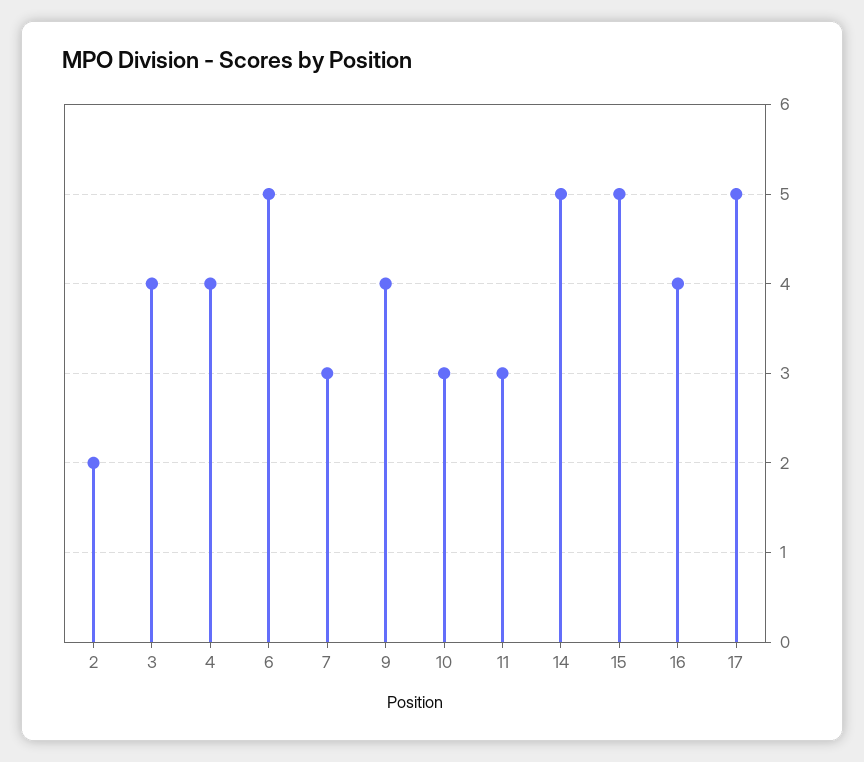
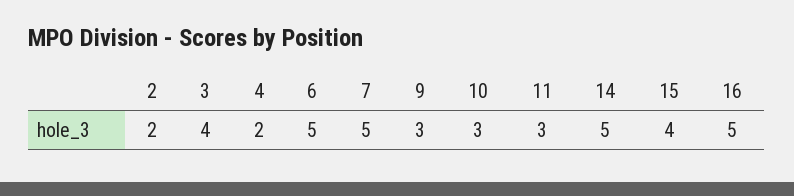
  {
    "2": 2,
    "3": 4,
-   "4": 4,
+   "4": 2,
    "6": 5,
-   "7": 3,
+   "7": 5,
-   "9": 4,
+   "9": 3,
    "10": 3,
    "11": 3,
    "14": 5,
-   "15": 5,
+   "15": 4,
-   "16": 4,
+   "16": 5
-   "17": 5
  }

